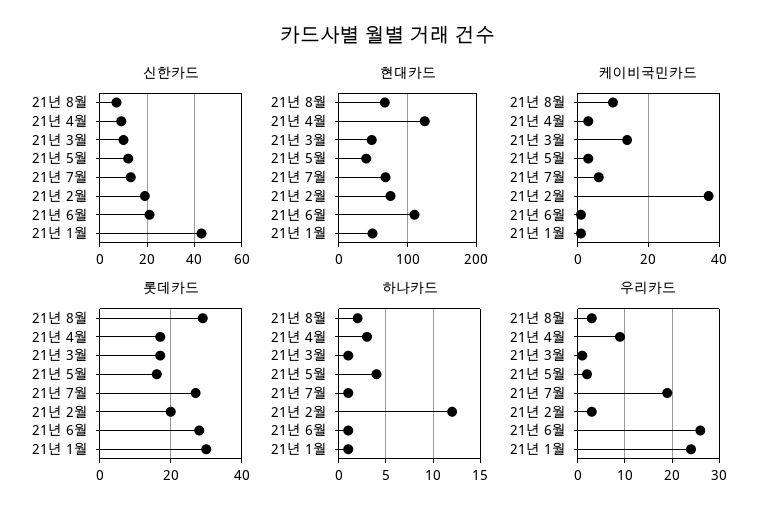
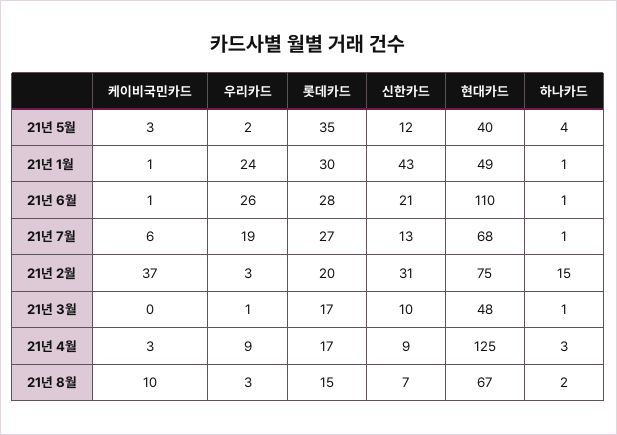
  {
    "신한카드": {
      "21년 8월": 7,
      "21년 4월": 9,
      "21년 3월": 10,
      "21년 5월": 12,
      "21년 7월": 13,
-     "21년 2월": 20,
+     "21년 2월": 31,
      "21년 6월": 21,
      "21년 1월": 43
    },
    "현대카드": {
      "21년 8월": 67,
      "21년 4월": 125,
      "21년 3월": 48,
      "21년 5월": 40,
      "21년 7월": 68,
      "21년 2월": 75,
      "21년 6월": 110,
      "21년 1월": 49
    },
    "케이비국민카드": {
      "21년 8월": 10,
      "21년 4월": 3,
-     "21년 3월": 15,
+     "21년 3월": 0,
      "21년 5월": 3,
      "21년 7월": 6,
      "21년 2월": 37,
      "21년 6월": 1,
      "21년 1월": 1
    },
    "롯데카드": {
-     "21년 8월": 30,
+     "21년 8월": 15,
      "21년 4월": 17,
      "21년 3월": 17,
-     "21년 5월": 15,
+     "21년 5월": 35,
      "21년 7월": 27,
      "21년 2월": 20,
      "21년 6월": 28,
      "21년 1월": 30
    },
    "하나카드": {
      "21년 8월": 2,
      "21년 4월": 3,
      "21년 3월": 1,
      "21년 5월": 4,
      "21년 7월": 1,
-     "21년 2월": 12,
+     "21년 2월": 15,
      "21년 6월": 1,
      "21년 1월": 1
    },
    "우리카드": {
      "21년 8월": 3,
      "21년 4월": 9,
      "21년 3월": 1,
      "21년 5월": 2,
      "21년 7월": 19,
      "21년 2월": 3,
      "21년 6월": 26,
      "21년 1월": 24
    }
  }

